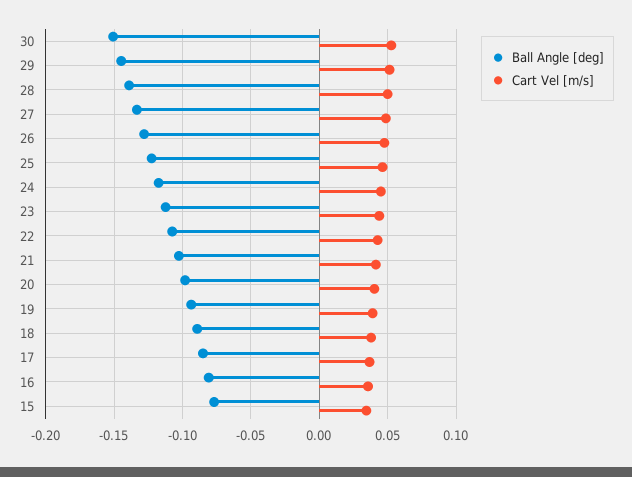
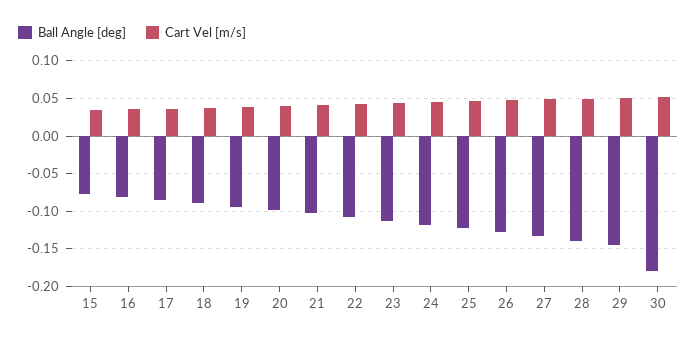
  {
    "Ball Angle [deg]": {
-     "30": -0.15,
+     "30": -0.18,
      "29": -0.145,
      "28": -0.14,
      "27": -0.135,
      "26": -0.13,
      "25": -0.125,
      "24": -0.12,
      "23": -0.115,
      "22": -0.11,
      "21": -0.105,
      "20": -0.1,
      "19": -0.095,
      "18": -0.09,
      "17": -0.085,
      "16": -0.08,
      "15": -0.075
    },
    "Cart Vel [m/s]": {
      "30": 0.055,
      "29": 0.05,
      "28": 0.05,
      "27": 0.05,
      "26": 0.05,
      "25": 0.045,
      "24": 0.045,
      "23": 0.045,
      "22": 0.045,
      "21": 0.04,
      "20": 0.04,
      "19": 0.04,
      "18": 0.04,
      "17": 0.035,
      "16": 0.035,
      "15": 0.035
    }
  }

